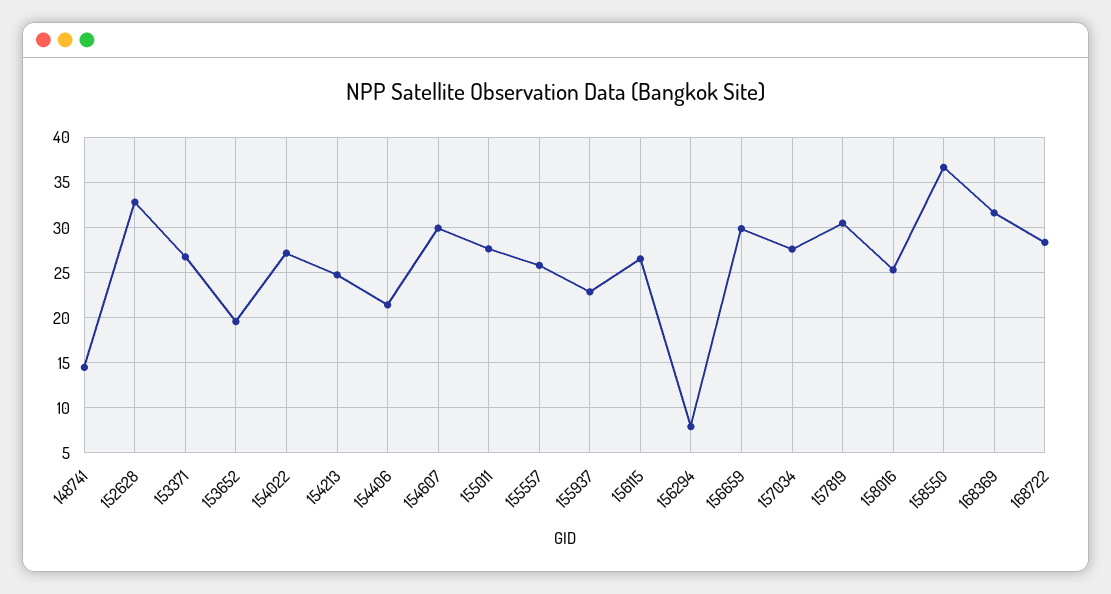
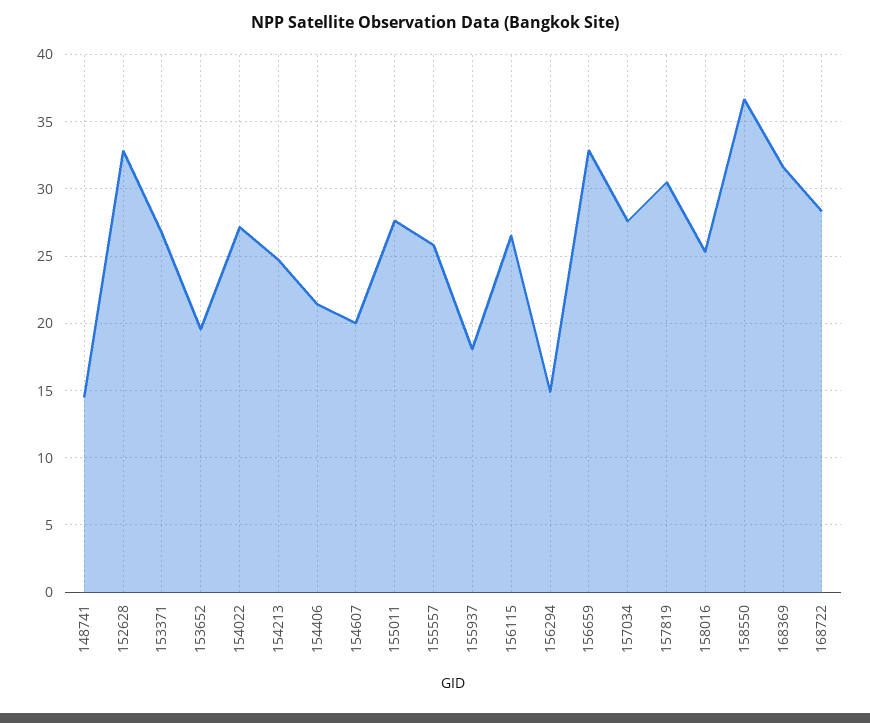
  {
    "148741": 14.5,
    "152628": 33,
    "153371": 26.5,
    "153652": 19.5,
    "154022": 27,
    "154213": 24.5,
    "154406": 21.5,
-   "154607": 30,
+   "154607": 20,
    "155011": 27.5,
    "155557": 26,
-   "155937": 23,
+   "155937": 18,
    "156115": 26.5,
-   "156294": 8,
+   "156294": 15,
-   "156659": 30,
+   "156659": 33,
    "157034": 27.5,
    "157819": 30.5,
    "158016": 25.5,
    "158550": 36.5,
    "168369": 31.5,
    "168722": 28.5
  }

